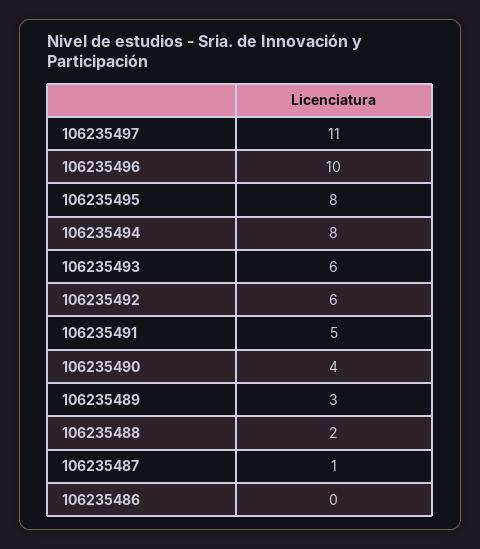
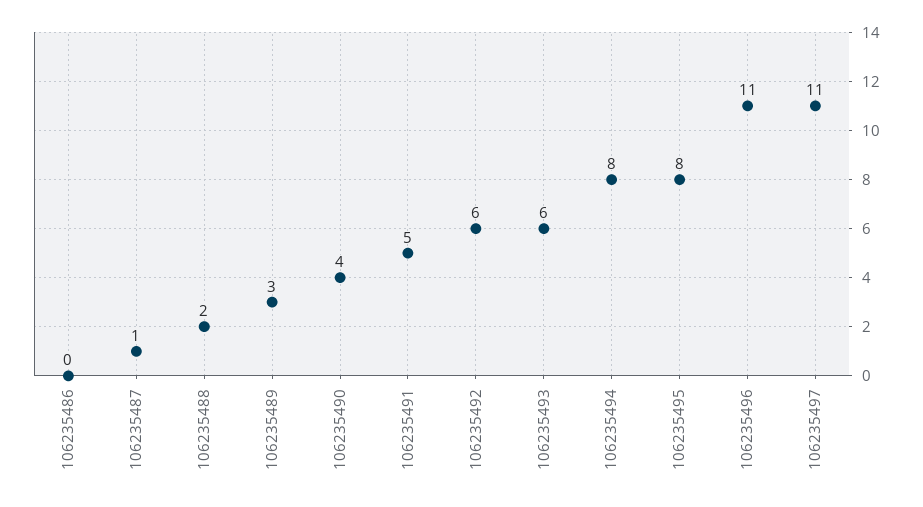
  {
    "106235497": 11,
-   "106235496": 10,
+   "106235496": 11,
    "106235495": 8,
    "106235494": 8,
    "106235493": 6,
    "106235492": 6,
    "106235491": 5,
    "106235490": 4,
    "106235489": 3,
    "106235488": 2,
    "106235487": 1,
    "106235486": 0
  }

